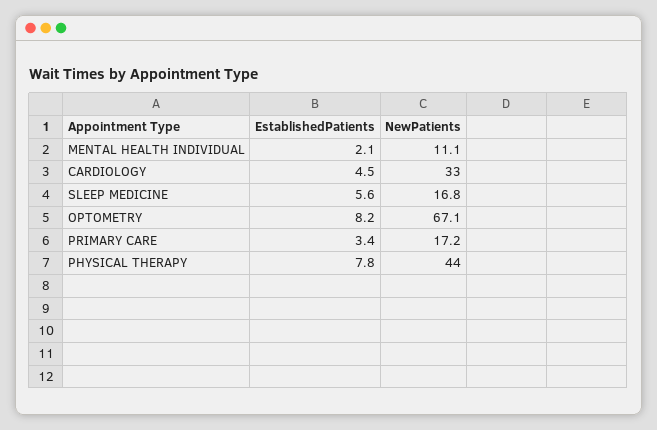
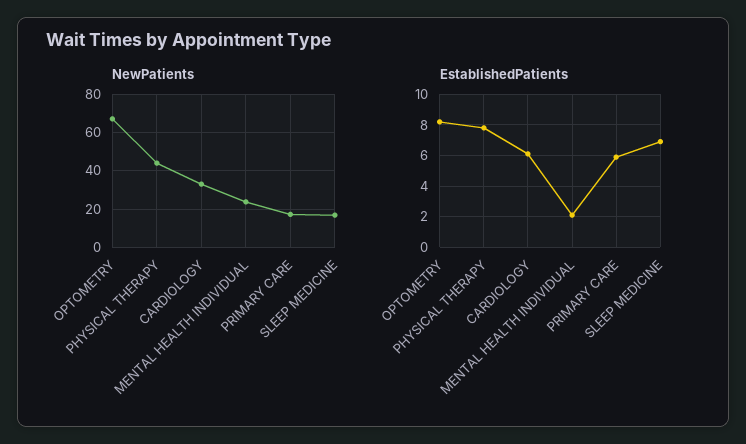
  {
    "EstablishedPatients": {
      "MENTAL HEALTH INDIVIDUAL": 2.1,
-     "CARDIOLOGY": 4.5,
+     "CARDIOLOGY": 6,
-     "SLEEP MEDICINE": 5.6,
+     "SLEEP MEDICINE": 7,
      "OPTOMETRY": 8.2,
-     "PRIMARY CARE": 3.4,
+     "PRIMARY CARE": 6,
      "PHYSICAL THERAPY": 7.8
    },
    "NewPatients": {
-     "MENTAL HEALTH INDIVIDUAL": 11.1,
+     "MENTAL HEALTH INDIVIDUAL": 25,
      "CARDIOLOGY": 33,
      "SLEEP MEDICINE": 16.8,
      "OPTOMETRY": 67.1,
      "PRIMARY CARE": 17.2,
      "PHYSICAL THERAPY": 44
    }
  }

